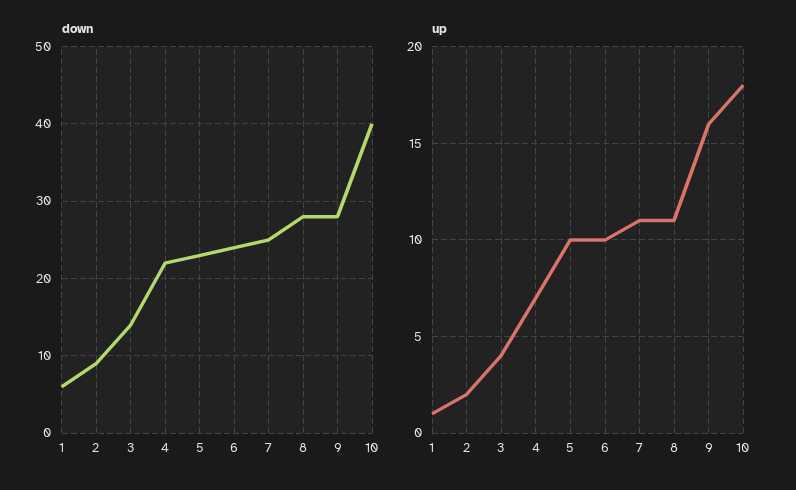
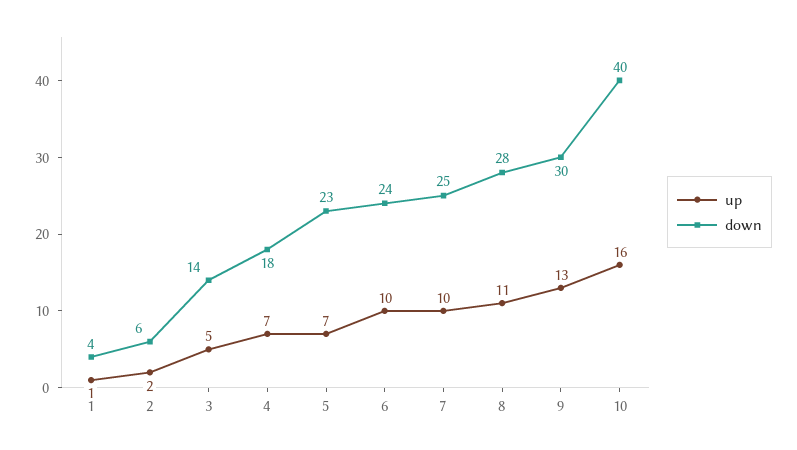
  {
    "down": {
-     "1": 6,
+     "1": 4,
-     "2": 9,
+     "2": 6,
      "3": 14,
-     "4": 22,
+     "4": 18,
      "5": 23,
      "6": 24,
      "7": 25,
      "8": 28,
-     "9": 28,
+     "9": 30,
      "10": 40
    },
    "up": {
      "1": 1,
      "2": 2,
-     "3": 4,
+     "3": 5,
      "4": 7,
-     "5": 10,
+     "5": 7,
      "6": 10,
-     "7": 11,
+     "7": 10,
      "8": 11,
-     "9": 16,
+     "9": 13,
-     "10": 18
+     "10": 16
    }
  }

